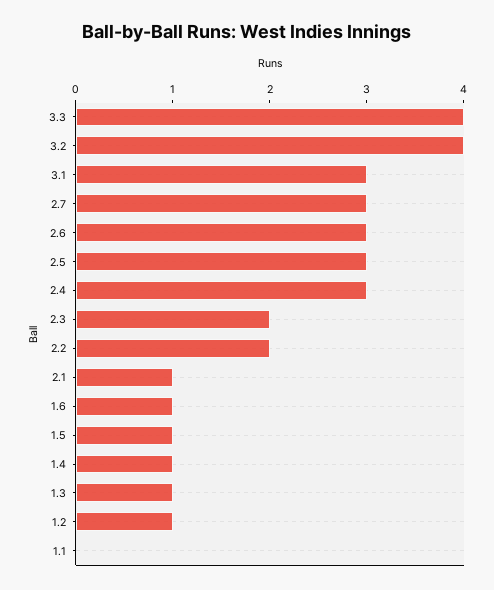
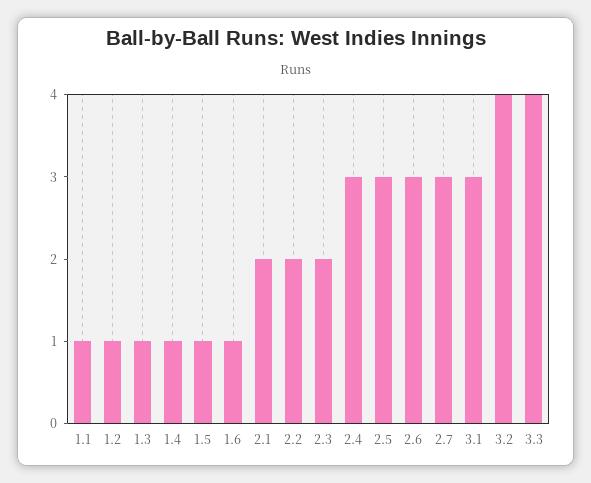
  {
    "3.3": 4,
    "3.2": 4,
    "3.1": 3,
    "2.7": 3,
    "2.6": 3,
    "2.5": 3,
    "2.4": 3,
    "2.3": 2,
    "2.2": 2,
-   "2.1": 1,
+   "2.1": 2,
    "1.6": 1,
    "1.5": 1,
    "1.4": 1,
    "1.3": 1,
    "1.2": 1,
-   "1.1": 0
+   "1.1": 1
  }

